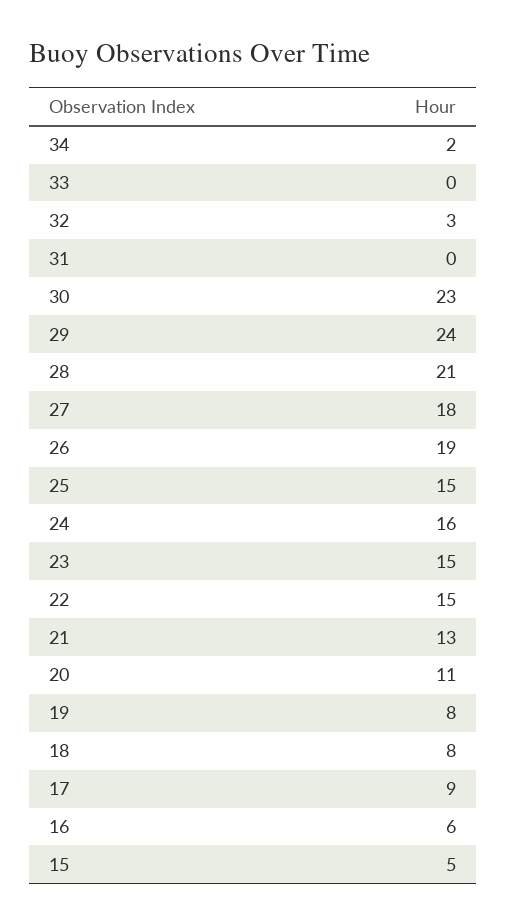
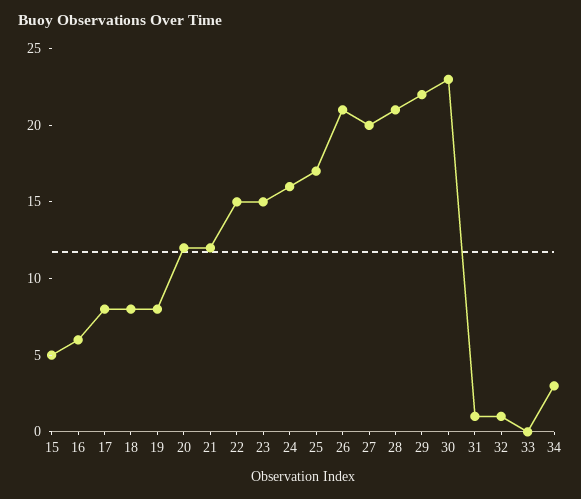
  {
-   "34": 2,
+   "34": 3,
    "33": 0,
-   "32": 3,
+   "32": 1,
-   "31": 0,
+   "31": 1,
    "30": 23,
-   "29": 24,
+   "29": 22,
    "28": 21,
-   "27": 18,
+   "27": 20,
-   "26": 19,
+   "26": 21,
-   "25": 15,
+   "25": 17,
    "24": 16,
    "23": 15,
    "22": 15,
-   "21": 13,
+   "21": 12,
-   "20": 11,
+   "20": 12,
    "19": 8,
    "18": 8,
-   "17": 9,
+   "17": 8,
    "16": 6,
    "15": 5
  }

